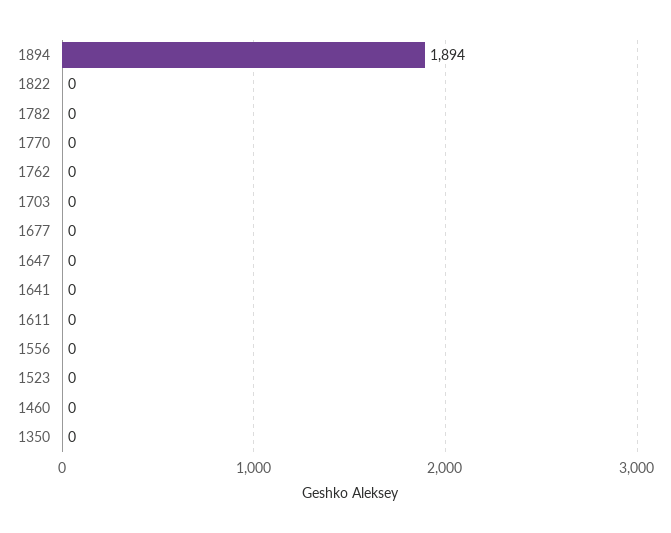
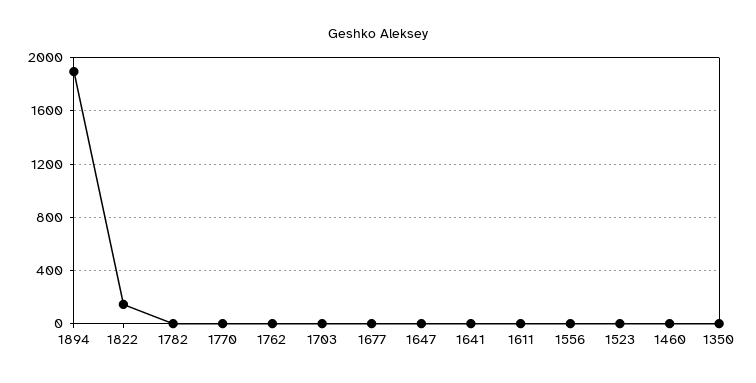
  {
    "1894": 1894,
-   "1822": 0,
+   "1822": 150,
    "1782": 0,
    "1770": 0,
    "1762": 0,
    "1703": 0,
    "1677": 0,
    "1647": 0,
    "1641": 0,
    "1611": 0,
    "1556": 0,
    "1523": 0,
    "1460": 0,
    "1350": 0
  }

